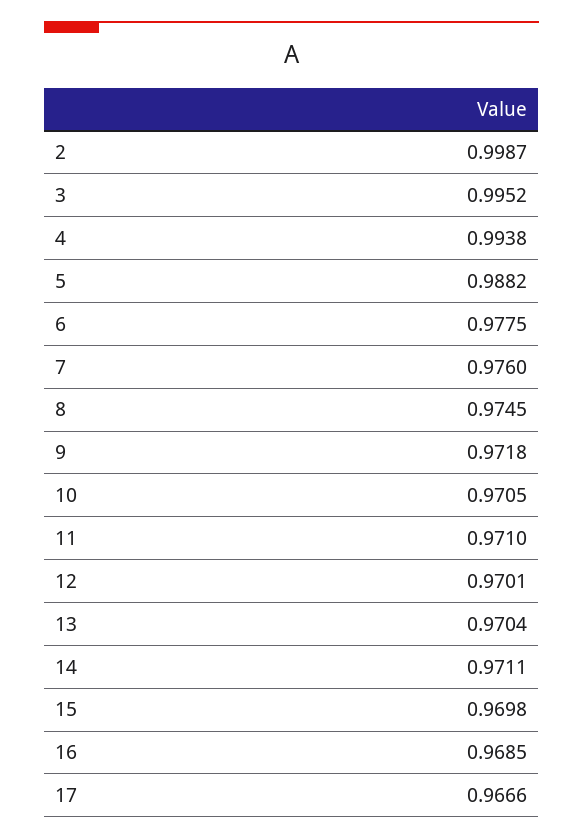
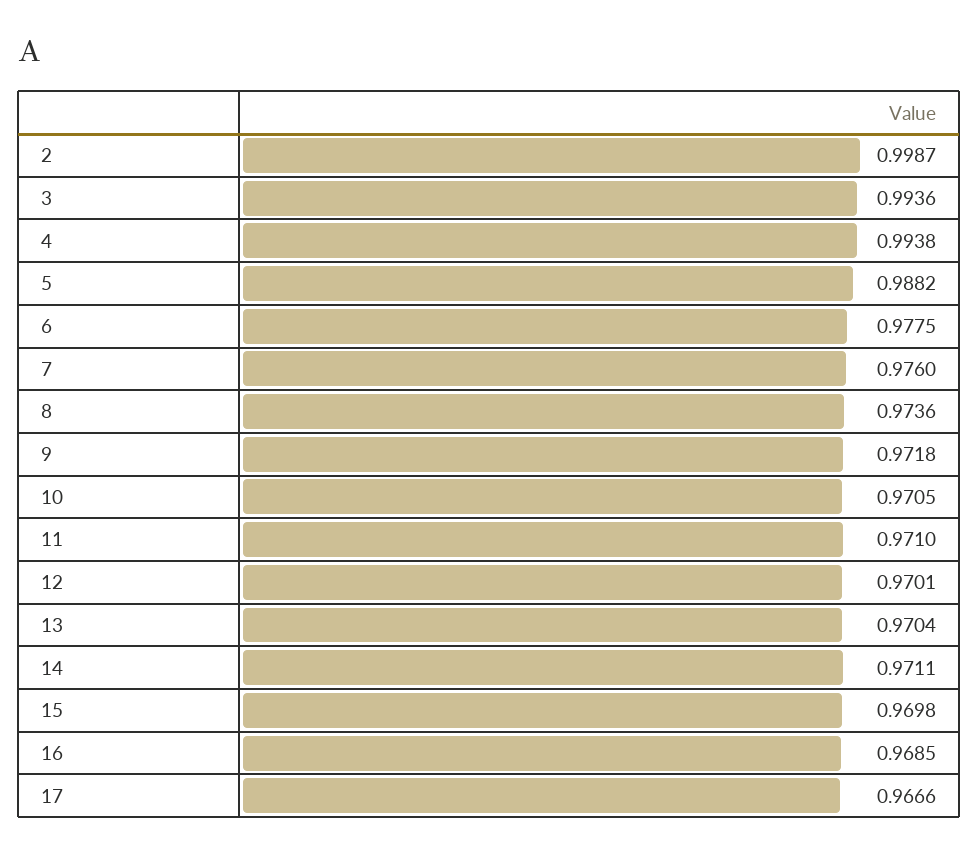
  {
    "2": 0.9987,
-   "3": 0.9952,
+   "3": 0.9936,
    "4": 0.9938,
    "5": 0.9882,
    "6": 0.9775,
    "7": 0.976,
-   "8": 0.9745,
+   "8": 0.9736,
    "9": 0.9718,
    "10": 0.9705,
    "11": 0.971,
    "12": 0.9701,
    "13": 0.9704,
    "14": 0.9711,
    "15": 0.9698,
    "16": 0.9685,
    "17": 0.9666
  }

